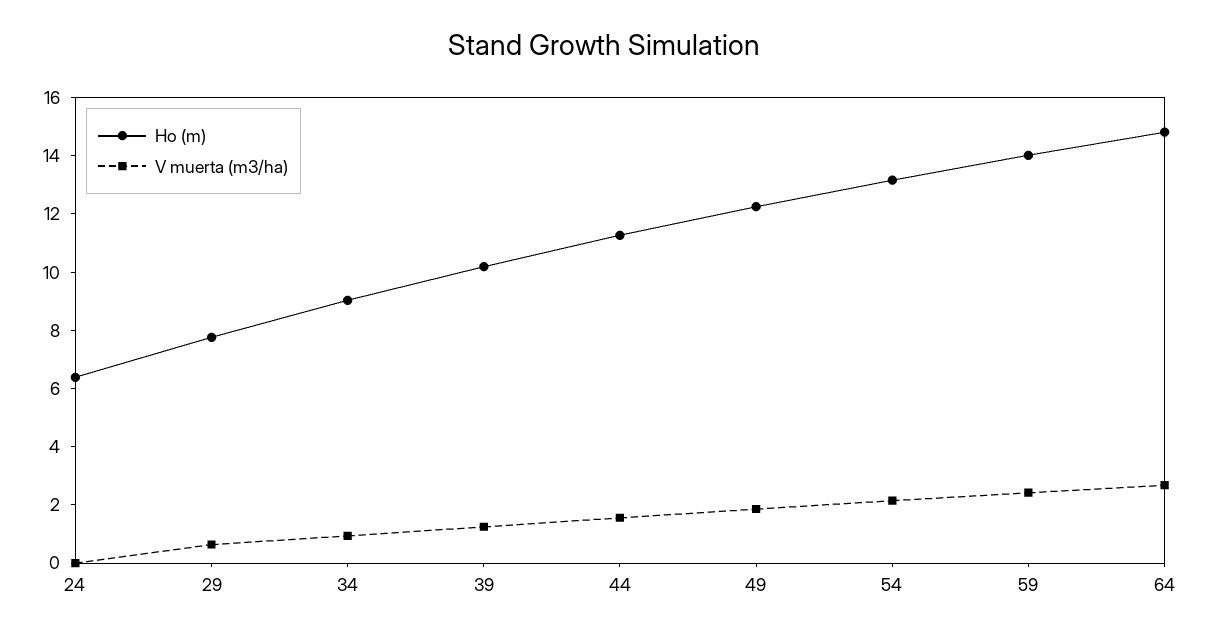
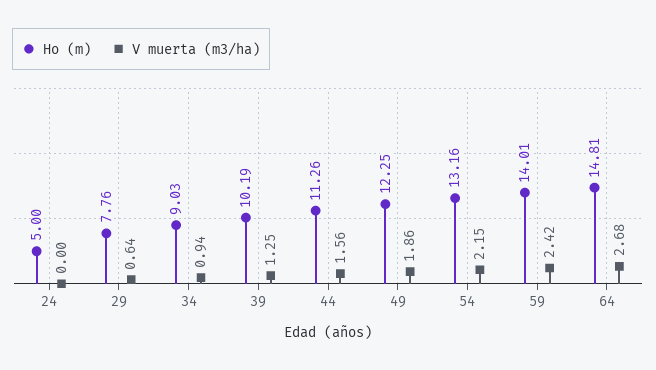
  {
    "Ho (m)": {
-     "24": 6.5,
+     "24": 5,
      "29": 7.76,
      "34": 9.03,
      "39": 10.19,
      "44": 11.26,
      "49": 12.25,
      "54": 13.16,
      "59": 14.01,
      "64": 14.81
    },
    "V muerta (m3/ha)": {
      "24": 0,
      "29": 0.64,
      "34": 0.94,
      "39": 1.25,
      "44": 1.56,
      "49": 1.86,
      "54": 2.15,
      "59": 2.42,
      "64": 2.68
    }
  }

